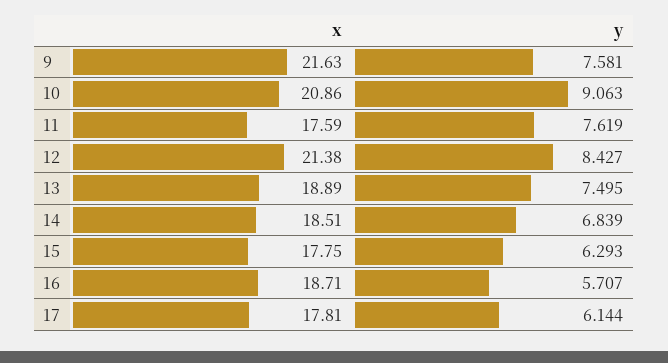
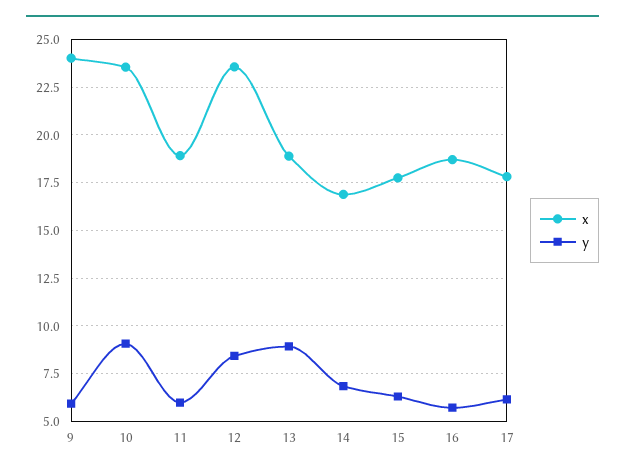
  {
    "x": {
-     "9": 21.63,
+     "9": 24,
-     "10": 20.86,
+     "10": 23.5,
-     "11": 17.59,
+     "11": 19,
-     "12": 21.38,
+     "12": 23.5,
      "13": 18.89,
-     "14": 18.51,
+     "14": 17,
      "15": 17.75,
      "16": 18.71,
      "17": 17.81
    },
    "y": {
-     "9": 7.581,
+     "9": 6,
      "10": 9.063,
-     "11": 7.619,
+     "11": 6,
      "12": 8.427,
-     "13": 7.495,
+     "13": 9,
      "14": 6.839,
      "15": 6.293,
      "16": 5.707,
      "17": 6.144
    }
  }

